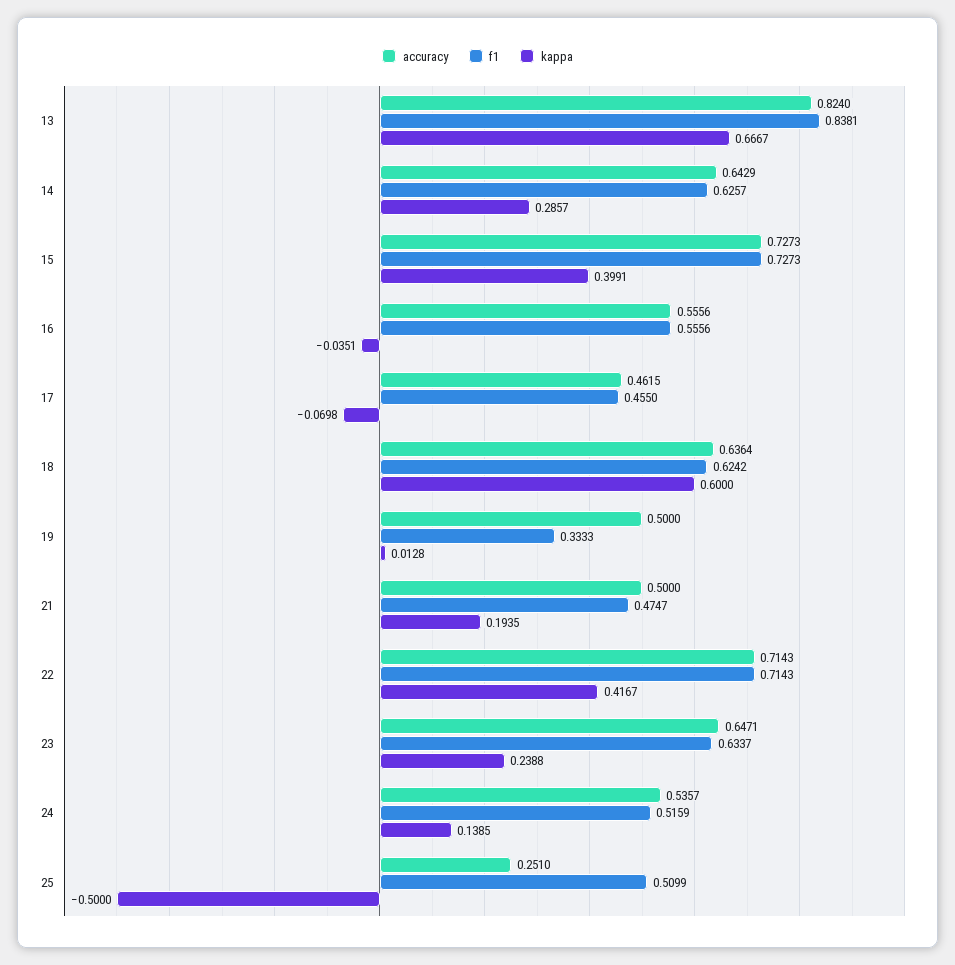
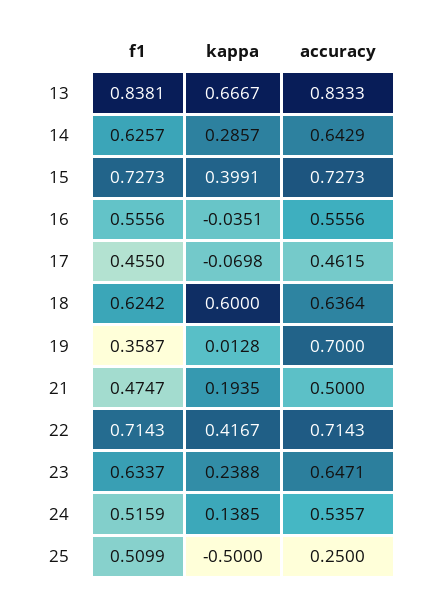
  {
    "accuracy": {
-     "13": 0.824,
+     "13": 0.8333,
      "14": 0.6429,
      "15": 0.7273,
      "16": 0.5556,
      "17": 0.4615,
      "18": 0.6364,
-     "19": 0.5,
+     "19": 0.7,
      "21": 0.5,
      "22": 0.7143,
      "23": 0.6471,
      "24": 0.5357,
-     "25": 0.251
+     "25": 0.25
    },
    "f1": {
      "13": 0.8381,
      "14": 0.6257,
      "15": 0.7273,
      "16": 0.5556,
      "17": 0.455,
      "18": 0.6242,
-     "19": 0.3333,
+     "19": 0.3587,
      "21": 0.4747,
      "22": 0.7143,
      "23": 0.6337,
      "24": 0.5159,
      "25": 0.5099
    },
    "kappa": {
      "13": 0.6667,
      "14": 0.2857,
      "15": 0.3991,
      "16": -0.0351,
      "17": -0.0698,
      "18": 0.6,
      "19": 0.0128,
      "21": 0.1935,
      "22": 0.4167,
      "23": 0.2388,
      "24": 0.1385,
      "25": -0.5
    }
  }

